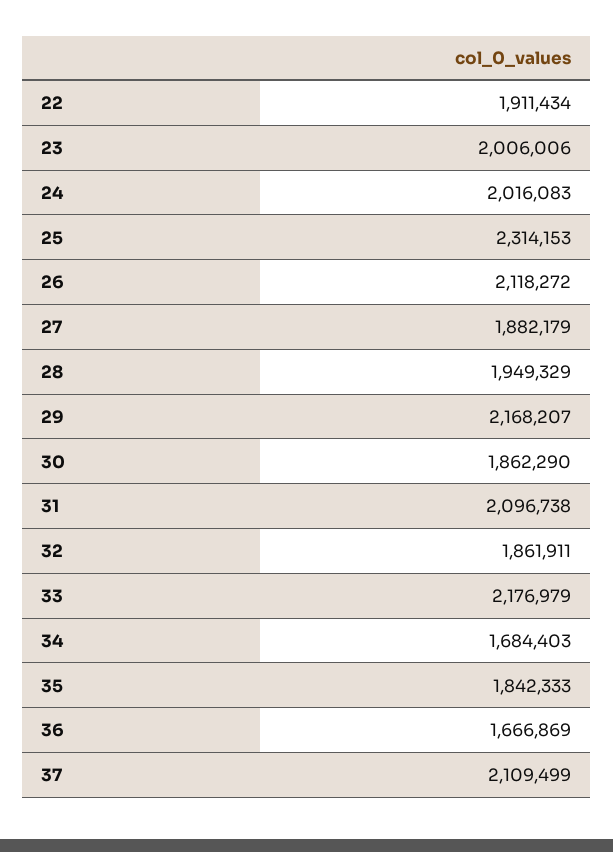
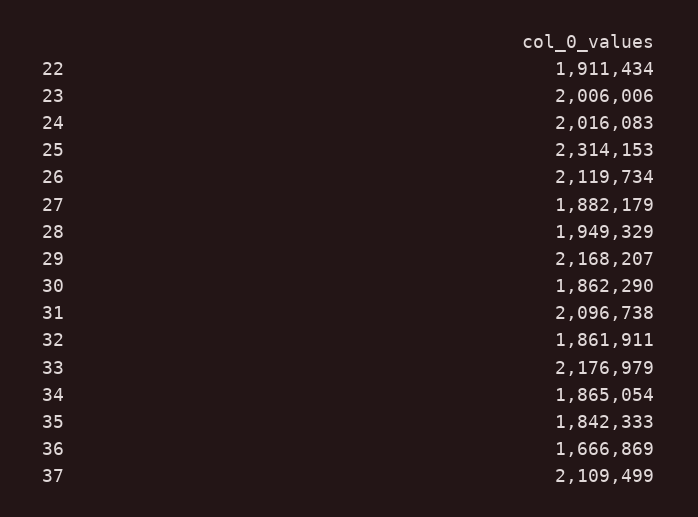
  {
    "22": 1911434,
    "23": 2006006,
    "24": 2016083,
    "25": 2314153,
-   "26": 2118272,
+   "26": 2119734,
    "27": 1882179,
    "28": 1949329,
    "29": 2168207,
    "30": 1862290,
    "31": 2096738,
    "32": 1861911,
    "33": 2176979,
-   "34": 1684403,
+   "34": 1865054,
    "35": 1842333,
    "36": 1666869,
    "37": 2109499
  }

